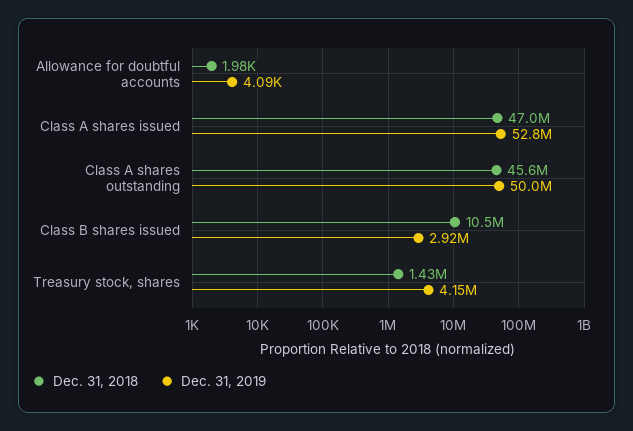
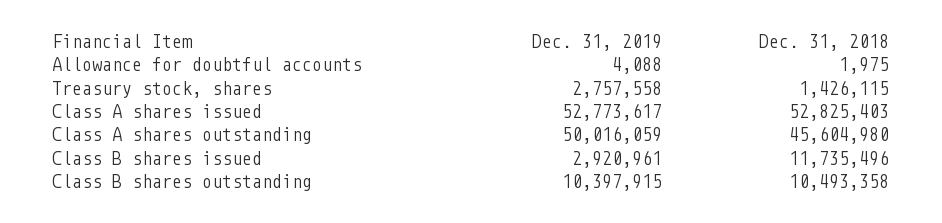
  {
    "Dec. 31, 2018": {
      "Allowance for doubtful accounts": 1975,
-     "Class A shares issued": 47000000,
+     "Class A shares issued": 52825403,
      "Class A shares outstanding": 45604980,
-     "Class B shares issued": 10500000,
+     "Class B shares issued": 11735496,
-     "Treasury stock, shares": 1426115
+     "Treasury stock, shares": 1426115,
+     "Class B shares outstanding": 10493358
    },
    "Dec. 31, 2019": {
      "Allowance for doubtful accounts": 4088,
      "Class A shares issued": 52773617,
      "Class A shares outstanding": 50016059,
      "Class B shares issued": 2920961,
-     "Treasury stock, shares": 4150000
+     "Treasury stock, shares": 2757558,
+     "Class B shares outstanding": 10397915
    }
  }

